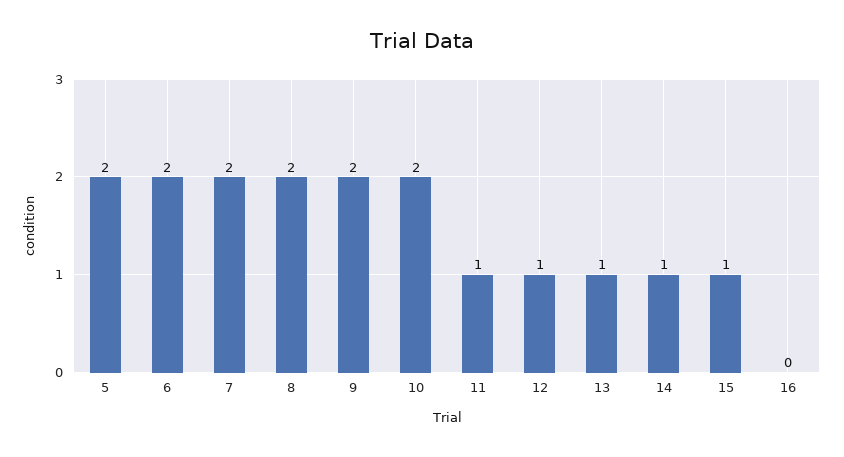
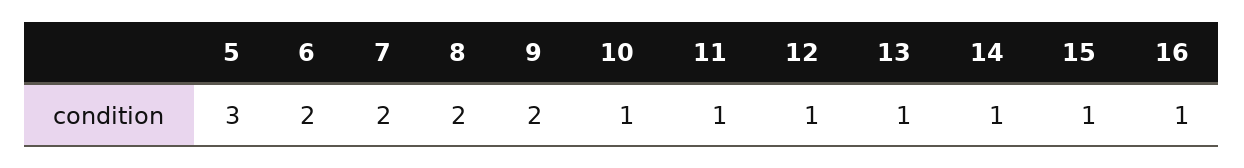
  {
-   "5": 2,
+   "5": 3,
    "6": 2,
    "7": 2,
    "8": 2,
    "9": 2,
-   "10": 2,
+   "10": 1,
    "11": 1,
    "12": 1,
    "13": 1,
    "14": 1,
    "15": 1,
-   "16": 0
+   "16": 1
  }

